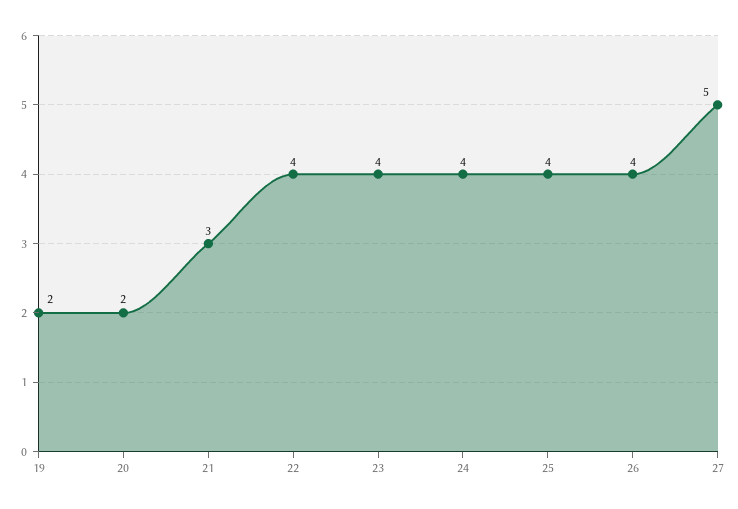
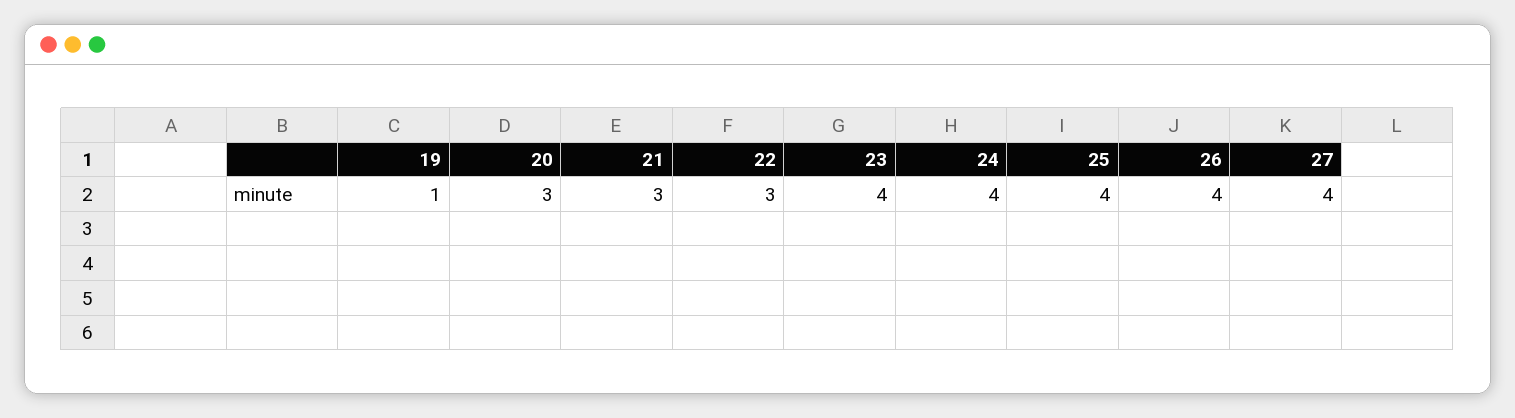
  {
-   "19": 2,
+   "19": 1,
-   "20": 2,
+   "20": 3,
    "21": 3,
-   "22": 4,
+   "22": 3,
    "23": 4,
    "24": 4,
    "25": 4,
    "26": 4,
-   "27": 5
+   "27": 4
  }

